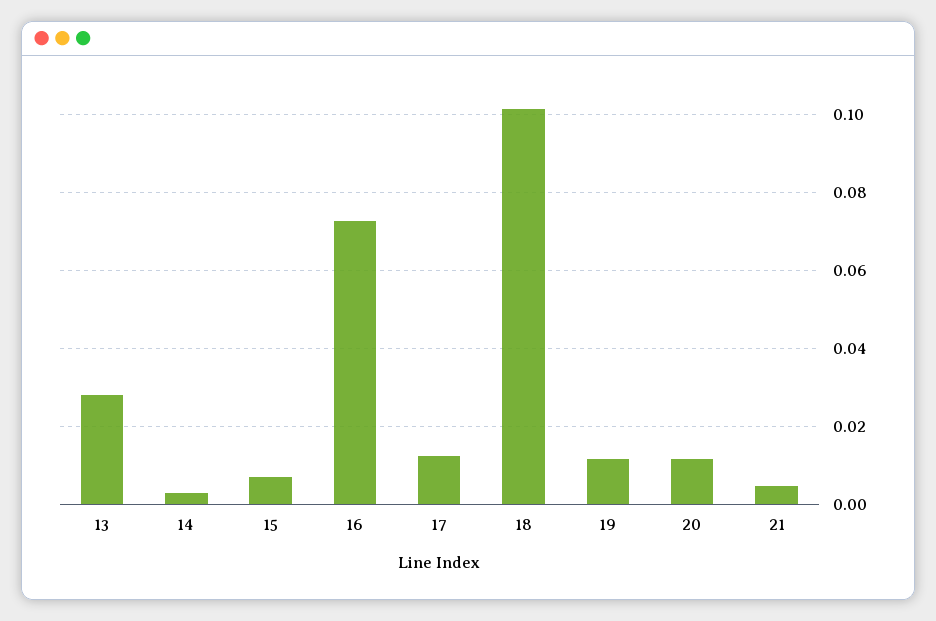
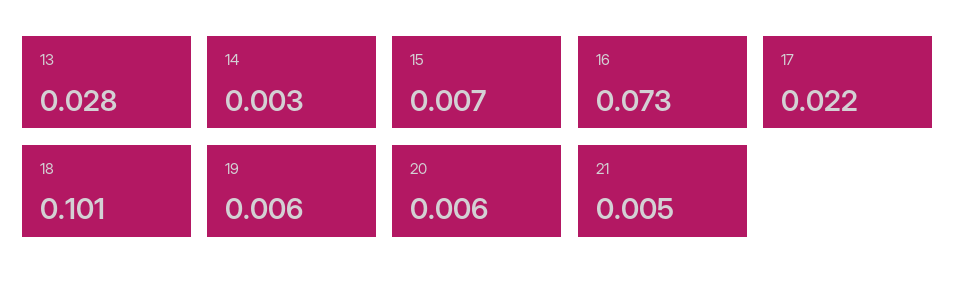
  {
    "13": 0.028,
    "14": 0.003,
    "15": 0.007,
    "16": 0.073,
-   "17": 0.012,
+   "17": 0.022,
    "18": 0.101,
-   "19": 0.012,
+   "19": 0.006,
-   "20": 0.012,
+   "20": 0.006,
    "21": 0.005
  }

